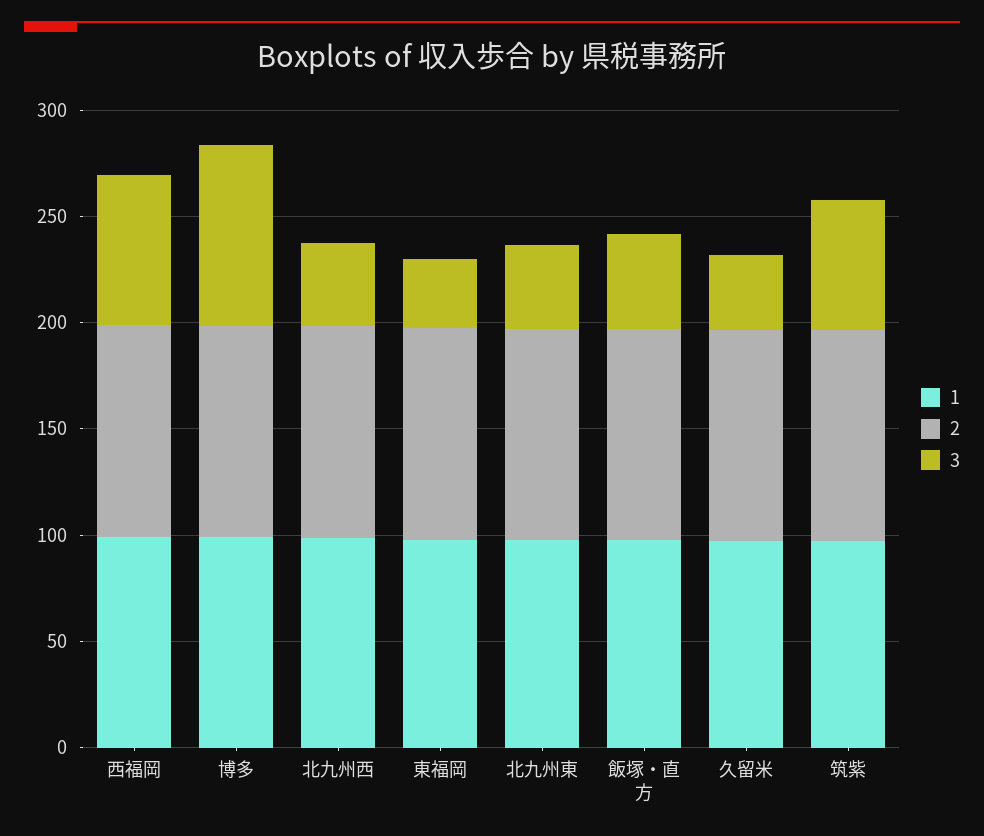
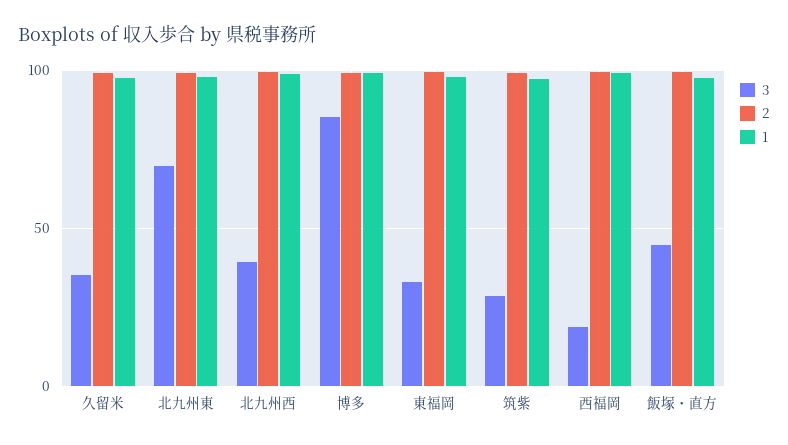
  {
    "1": {
      "西福岡": 100,
      "博多": 100,
      "北九州西": 100,
      "東福岡": 100,
      "北九州東": 100,
      "飯塚・直方": 100,
      "久留米": 95,
      "筑紫": 95
    },
    "2": {
      "西福岡": 100,
      "博多": 100,
      "北九州西": 100,
      "東福岡": 100,
      "北九州東": 100,
      "飯塚・直方": 100,
      "久留米": 100,
      "筑紫": 100
    },
    "3": {
-     "西福岡": 70,
+     "西福岡": 20,
      "博多": 85,
      "北九州西": 40,
      "東福岡": 35,
-     "北九州東": 40,
+     "北九州東": 70,
      "飯塚・直方": 45,
      "久留米": 35,
-     "筑紫": 60
+     "筑紫": 30
    }
  }

